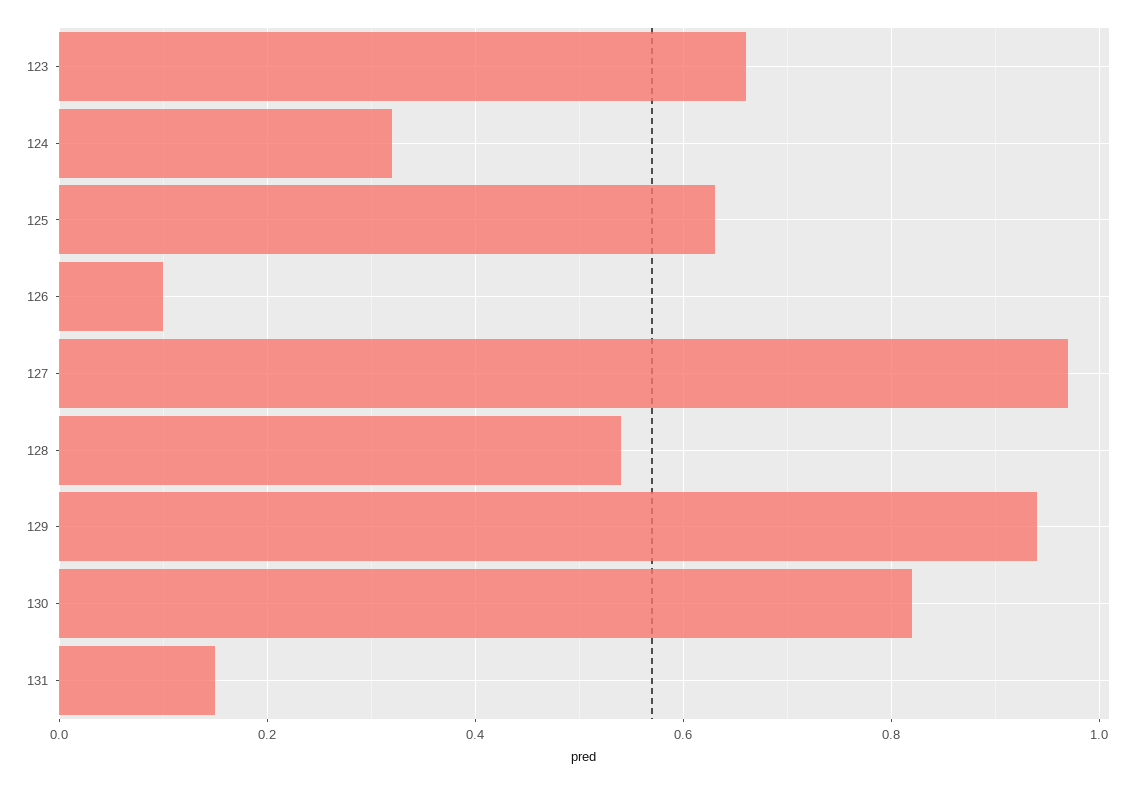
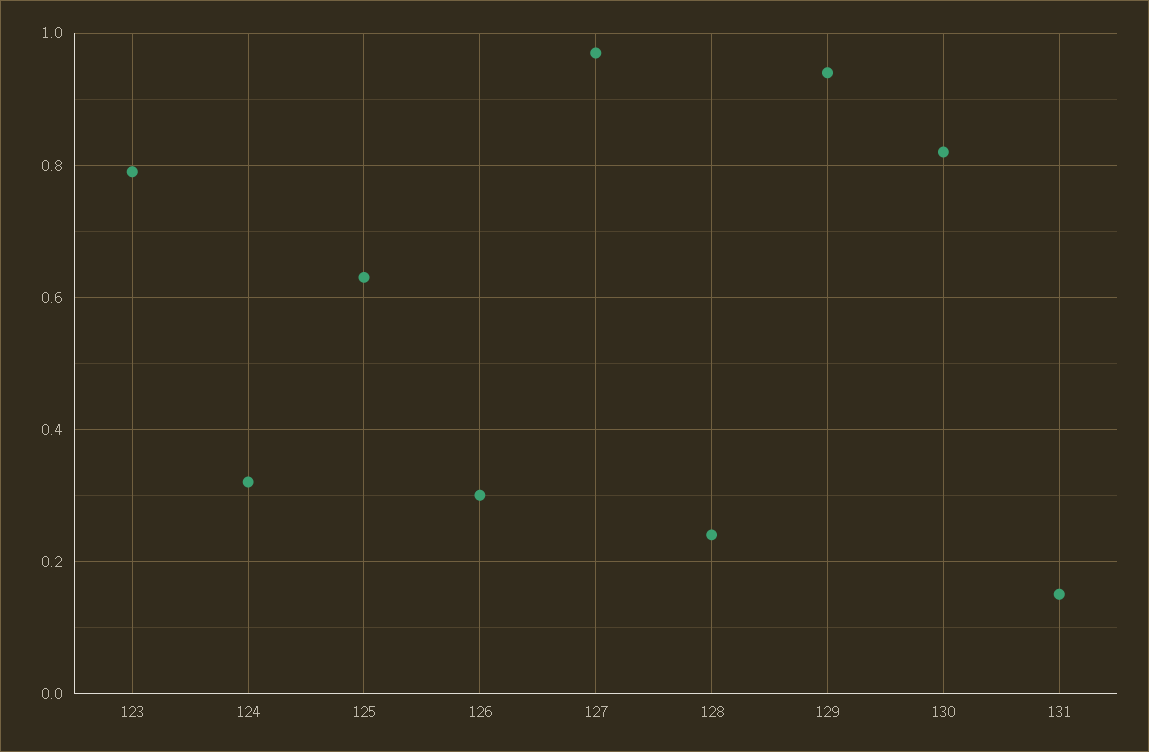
  {
-   "123": 0.65,
+   "123": 0.8,
    "124": 0.3,
    "125": 0.65,
-   "126": 0.1,
+   "126": 0.3,
    "127": 0.95,
-   "128": 0.55,
+   "128": 0.25,
    "129": 0.95,
    "130": 0.8,
    "131": 0.15
  }

